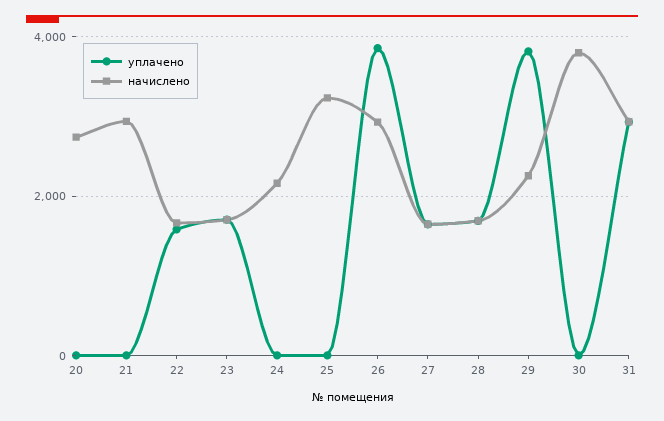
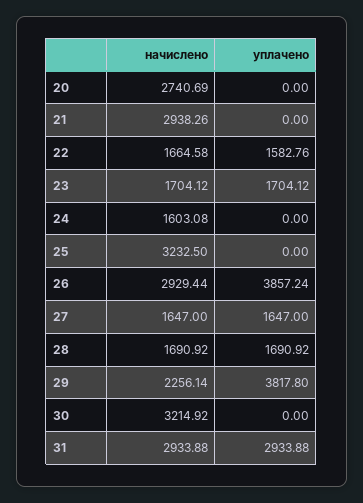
  {
    "уплачено": {
      "20": 0,
      "21": 0,
      "22": 1582.76,
      "23": 1704.12,
      "24": 0,
      "25": 0,
      "26": 3857.24,
      "27": 1647,
      "28": 1690.92,
      "29": 3817.8,
      "30": 0,
      "31": 2933.88
    },
    "начислено": {
      "20": 2740.69,
      "21": 2938.26,
      "22": 1664.58,
      "23": 1704.12,
-     "24": 2200,
+     "24": 1603.08,
      "25": 3232.5,
      "26": 2929.44,
      "27": 1647,
      "28": 1690.92,
      "29": 2256.14,
-     "30": 3800,
+     "30": 3214.92,
      "31": 2933.88
    }
  }

